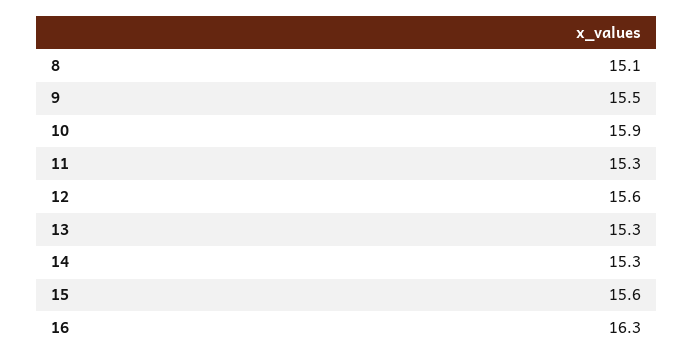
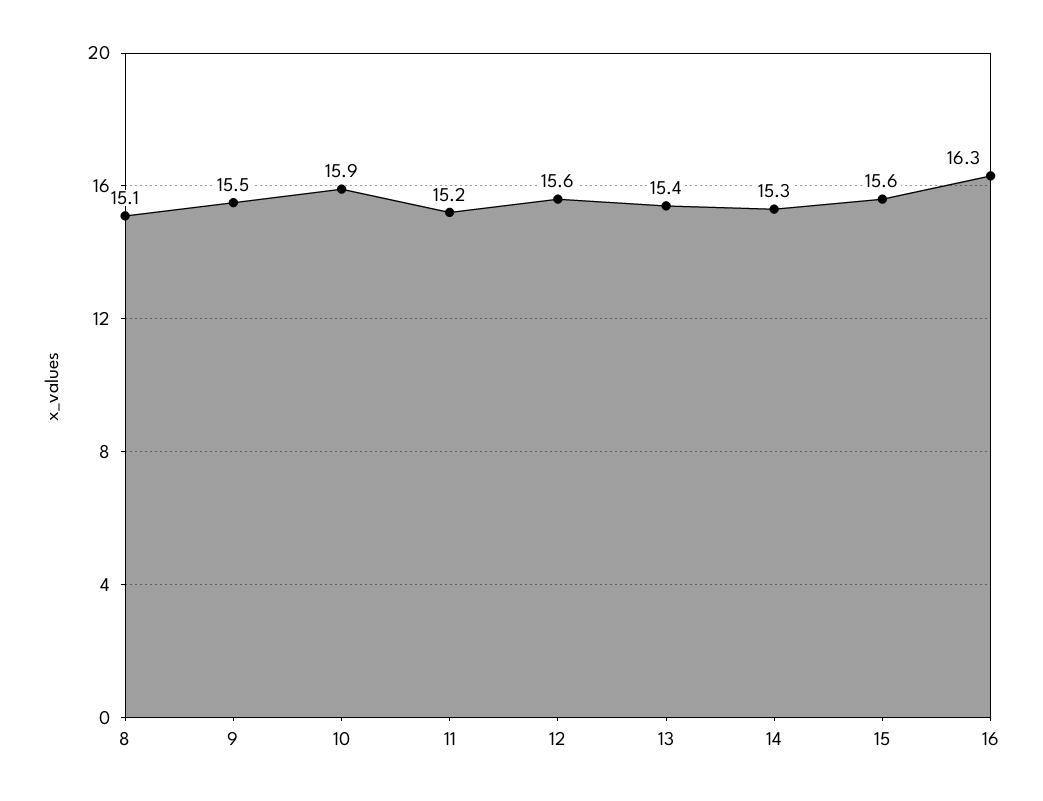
  {
    "8": 15.1,
    "9": 15.5,
    "10": 15.9,
-   "11": 15.3,
+   "11": 15.2,
    "12": 15.6,
-   "13": 15.3,
+   "13": 15.4,
    "14": 15.3,
    "15": 15.6,
    "16": 16.3
  }

